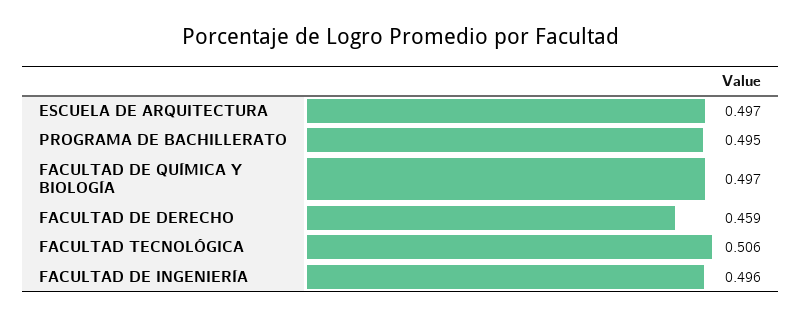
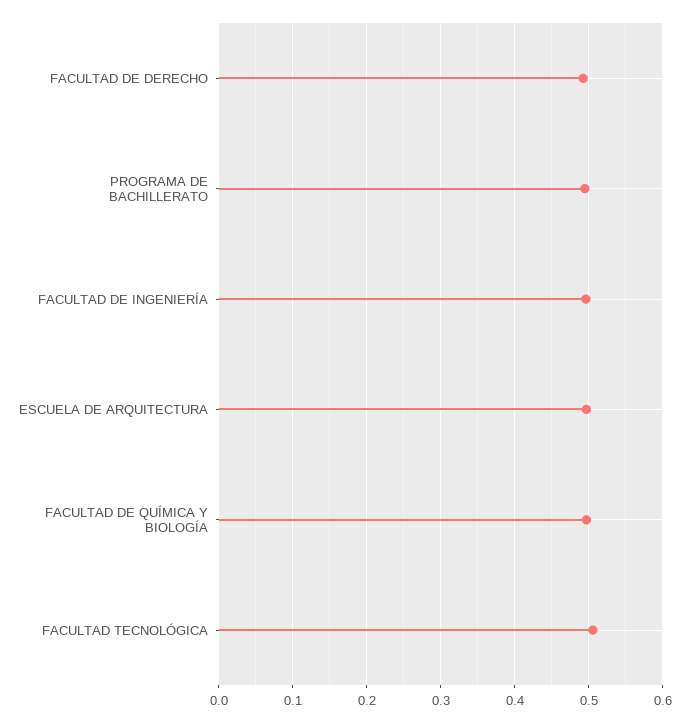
  {
    "ESCUELA DE ARQUITECTURA": 0.497,
    "PROGRAMA DE BACHILLERATO": 0.495,
    "FACULTAD DE QUÍMICA Y BIOLOGÍA": 0.497,
-   "FACULTAD DE DERECHO": 0.459,
+   "FACULTAD DE DERECHO": 0.49,
    "FACULTAD TECNOLÓGICA": 0.506,
    "FACULTAD DE INGENIERÍA": 0.496
  }

